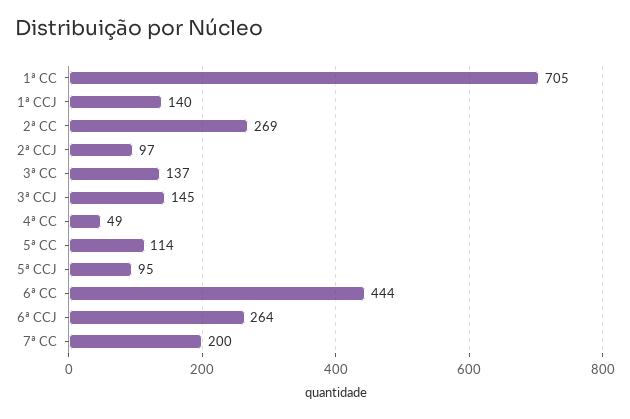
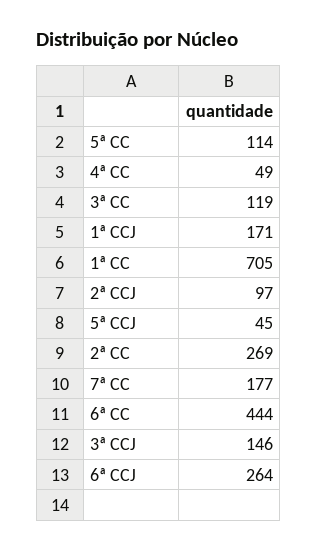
  {
    "1ª CC": 705,
-   "1ª CCJ": 140,
+   "1ª CCJ": 171,
    "2ª CC": 269,
    "2ª CCJ": 97,
-   "3ª CC": 137,
+   "3ª CC": 119,
-   "3ª CCJ": 145,
+   "3ª CCJ": 146,
    "4ª CC": 49,
    "5ª CC": 114,
-   "5ª CCJ": 95,
+   "5ª CCJ": 45,
    "6ª CC": 444,
    "6ª CCJ": 264,
-   "7ª CC": 200
+   "7ª CC": 177
  }

